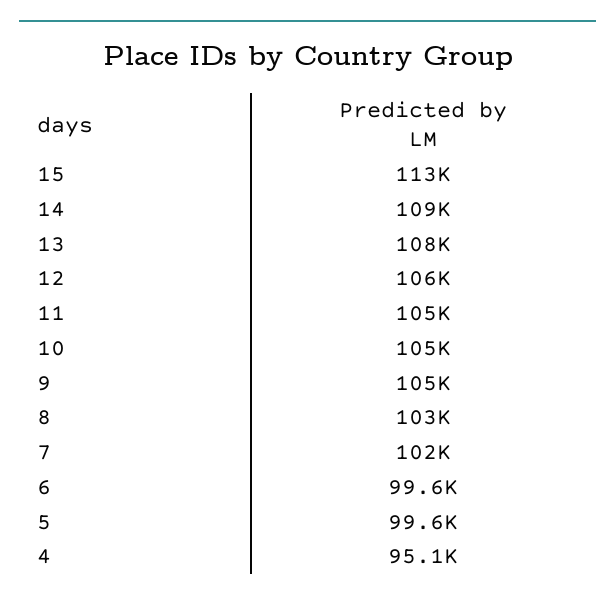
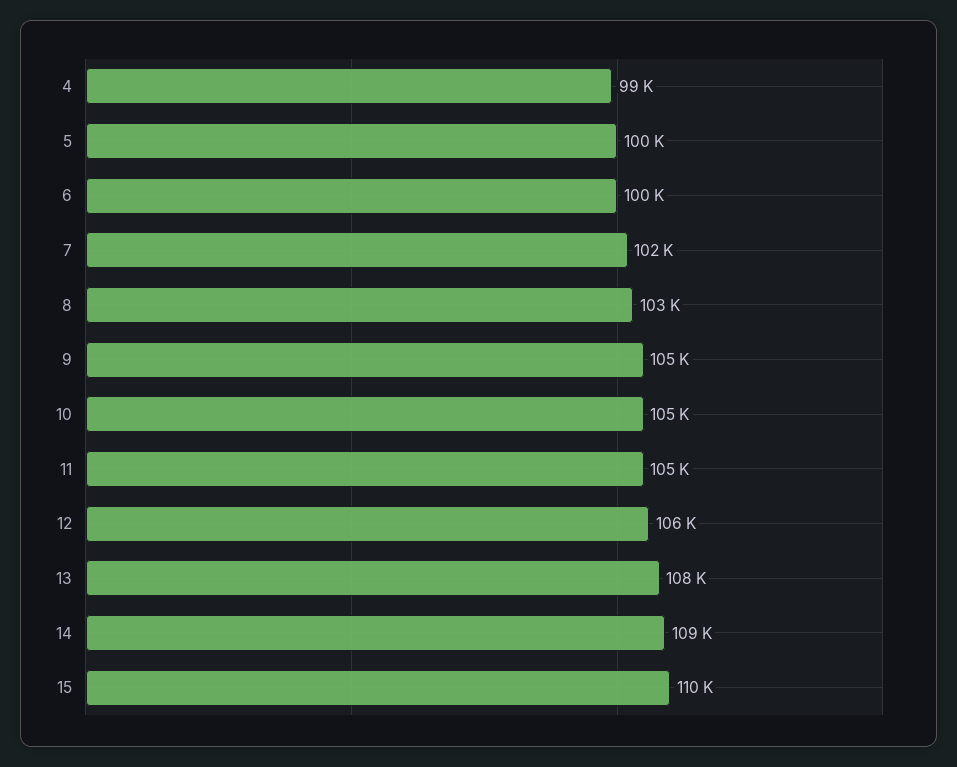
  {
-   "15": 113000,
+   "15": 110000,
    "14": 109000,
    "13": 108000,
    "12": 106000,
    "11": 105000,
    "10": 105000,
    "9": 105000,
    "8": 103000,
    "7": 102000,
    "6": 99600,
    "5": 99600,
-   "4": 95100
+   "4": 99000
  }

